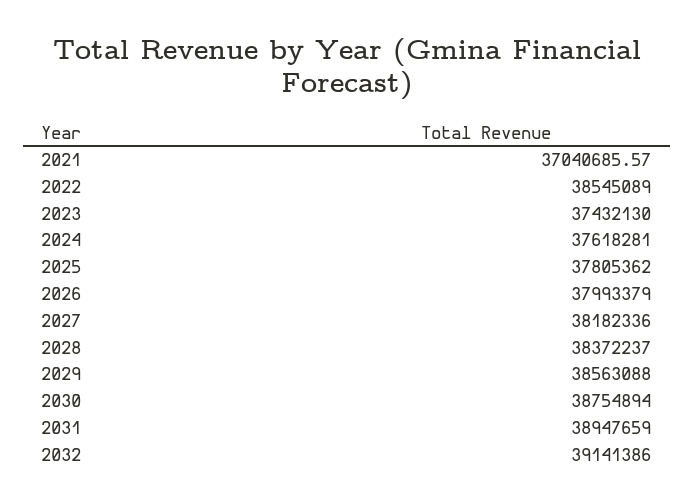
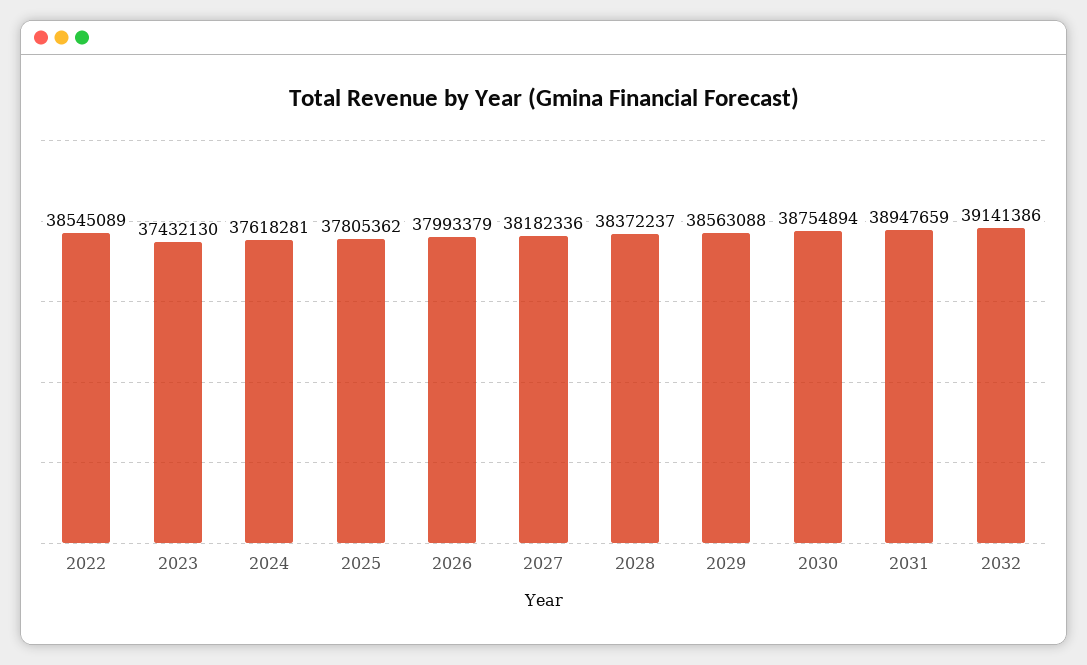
  {
-   "2021": 37040685.57,
    "2022": 38545089,
    "2023": 37432130,
    "2024": 37618281,
    "2025": 37805362,
    "2026": 37993379,
    "2027": 38182336,
    "2028": 38372237,
    "2029": 38563088,
    "2030": 38754894,
    "2031": 38947659,
    "2032": 39141386
  }

